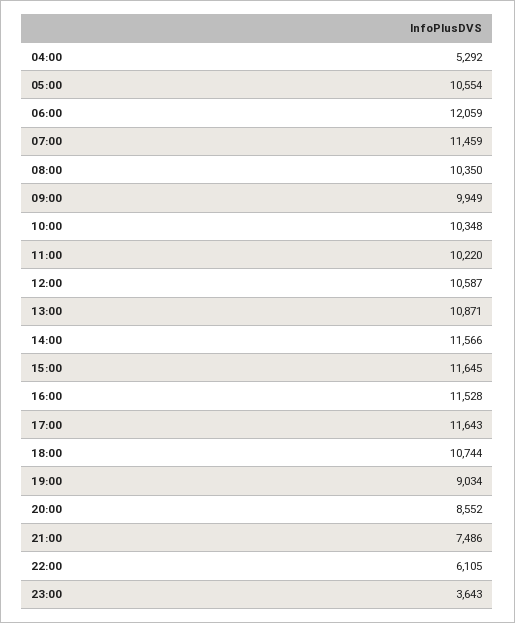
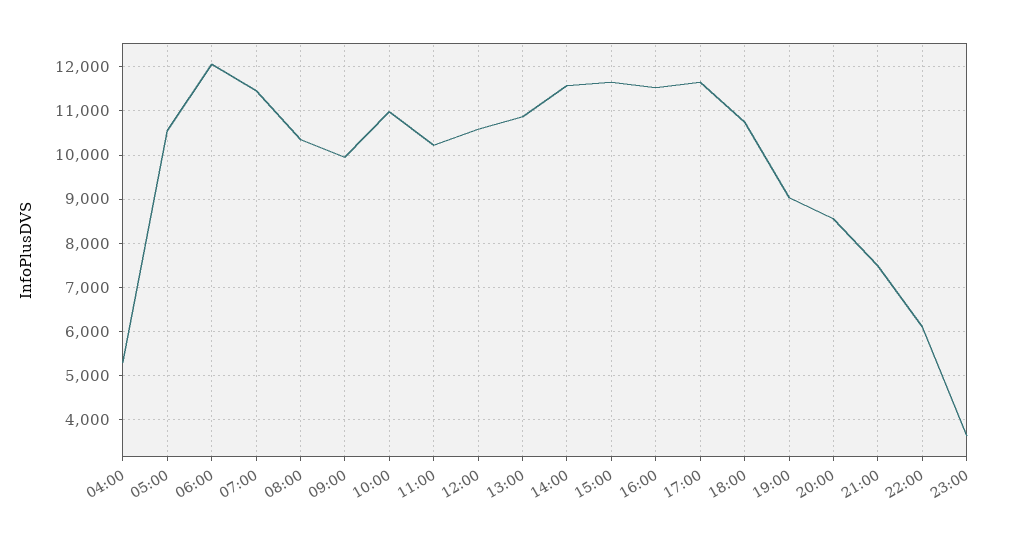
  {
    "04:00": 5292,
    "05:00": 10554,
    "06:00": 12059,
    "07:00": 11459,
    "08:00": 10350,
    "09:00": 9949,
-   "10:00": 10348,
+   "10:00": 11000,
    "11:00": 10220,
    "12:00": 10587,
    "13:00": 10871,
    "14:00": 11566,
    "15:00": 11645,
    "16:00": 11528,
    "17:00": 11643,
    "18:00": 10744,
    "19:00": 9034,
    "20:00": 8552,
    "21:00": 7486,
    "22:00": 6105,
    "23:00": 3643
  }

